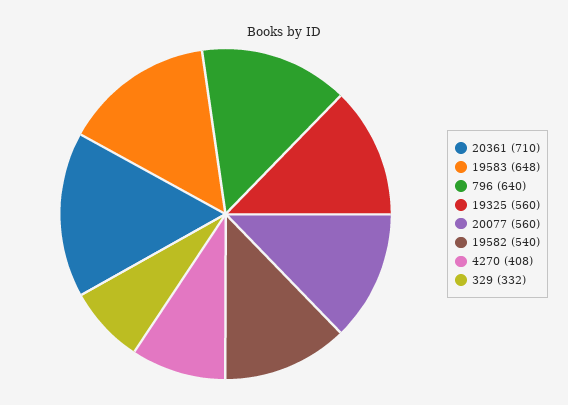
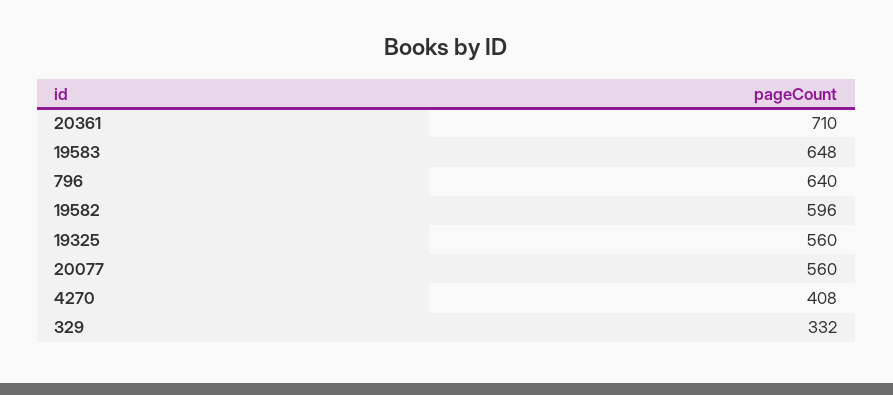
  {
    "20361": 710,
    "19583": 648,
    "796": 640,
    "19325": 560,
    "20077": 560,
-   "19582": 540,
+   "19582": 596,
    "4270": 408,
    "329": 332
  }

